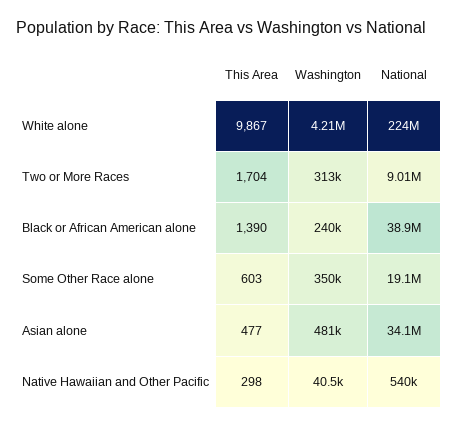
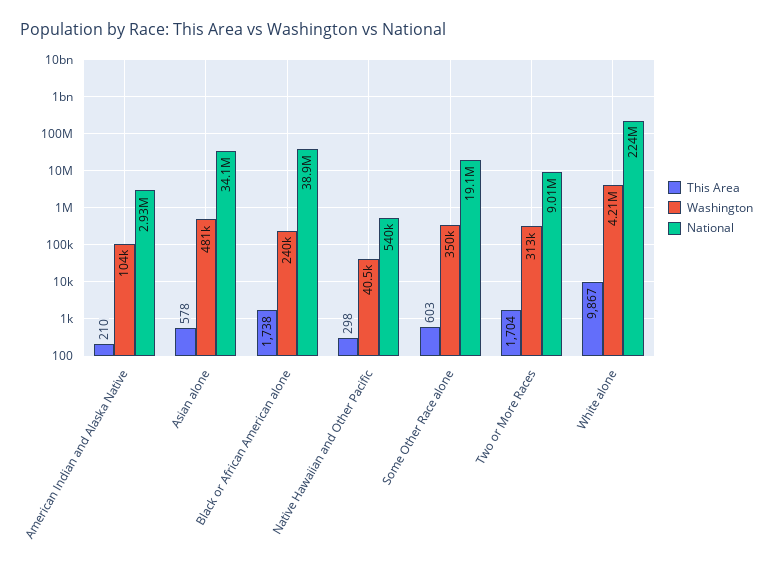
  {
    "This Area": {
      "White alone": 9867,
      "Two or More Races": 1704,
-     "Black or African American alone": 1390,
+     "Black or African American alone": 1738,
      "Some Other Race alone": 603,
-     "Asian alone": 477,
+     "Asian alone": 578,
-     "Native Hawaiian and Other Pacific": 298
+     "Native Hawaiian and Other Pacific": 298,
+     "American Indian and Alaska Native": 210
    },
    "Washington": {
      "White alone": 4210000,
      "Two or More Races": 313000,
      "Black or African American alone": 240000,
      "Some Other Race alone": 350000,
      "Asian alone": 481000,
-     "Native Hawaiian and Other Pacific": 40500
+     "Native Hawaiian and Other Pacific": 40500,
+     "American Indian and Alaska Native": 104000
    },
    "National": {
      "White alone": 224000000,
      "Two or More Races": 9010000,
      "Black or African American alone": 38900000,
      "Some Other Race alone": 19100000,
      "Asian alone": 34100000,
-     "Native Hawaiian and Other Pacific": 540000
+     "Native Hawaiian and Other Pacific": 540000,
+     "American Indian and Alaska Native": 2930000
    }
  }

